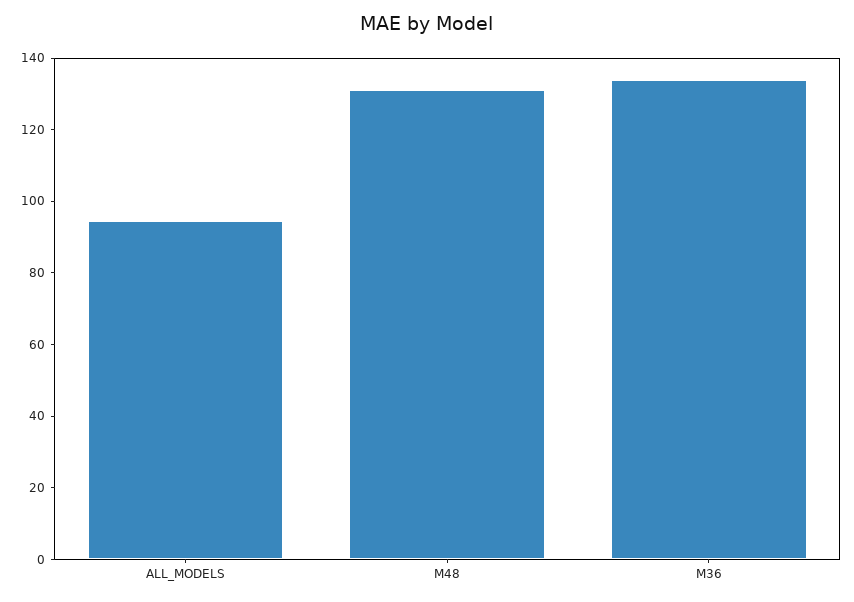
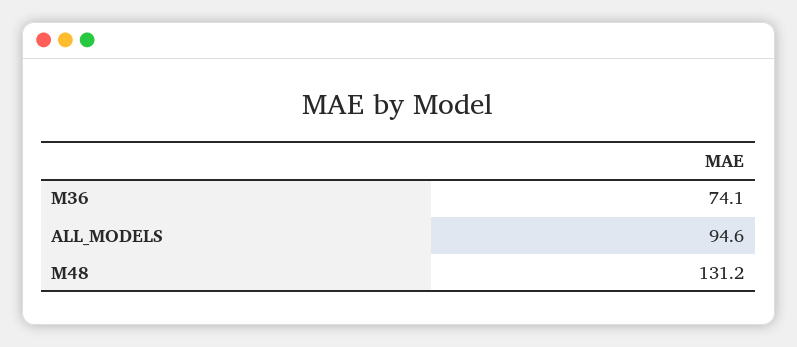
  {
    "ALL_MODELS": 94.6,
    "M48": 131.2,
-   "M36": 135
+   "M36": 74.1
  }

